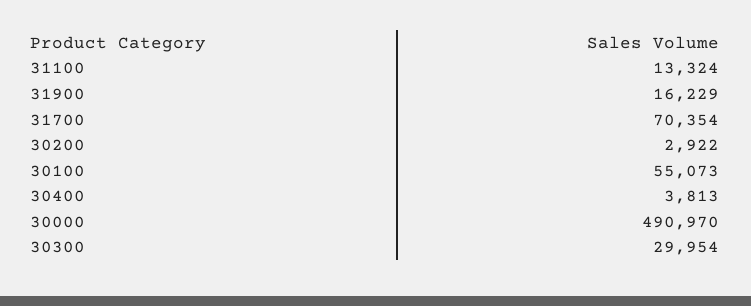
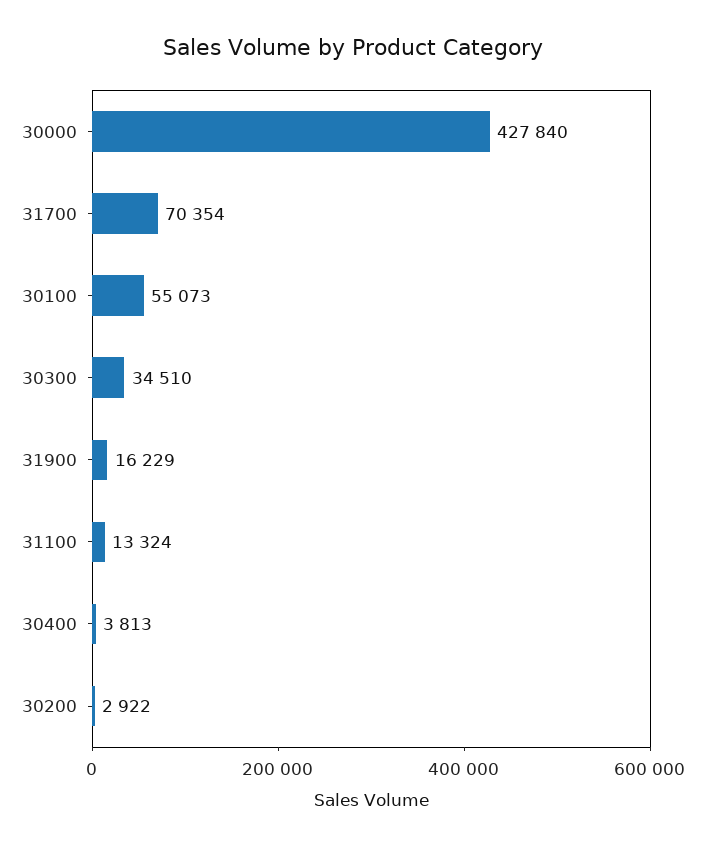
  {
    "31100": 13324,
    "31900": 16229,
    "31700": 70354,
    "30200": 2922,
    "30100": 55073,
    "30400": 3813,
-   "30000": 490970,
+   "30000": 427840,
-   "30300": 29954
+   "30300": 34510
  }

